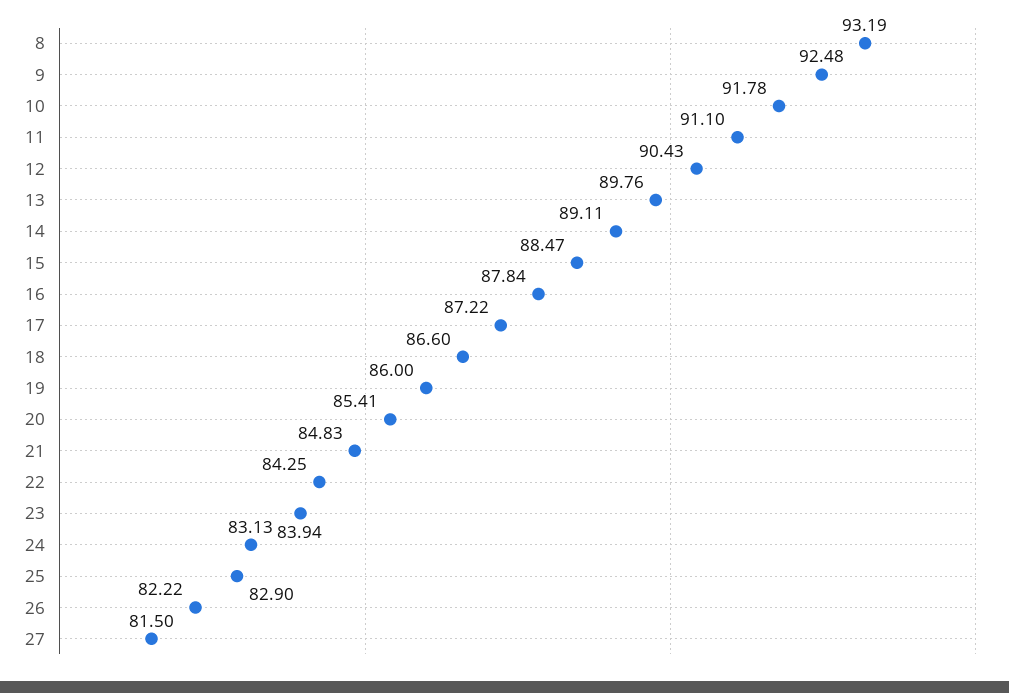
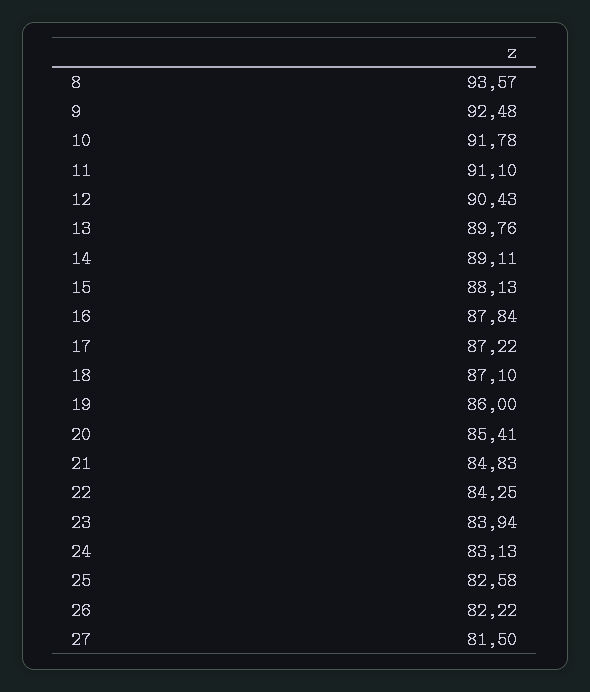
  {
-   "8": 93.19,
+   "8": 93.57,
    "9": 92.48,
    "10": 91.78,
    "11": 91.1,
    "12": 90.43,
    "13": 89.76,
    "14": 89.11,
-   "15": 88.47,
+   "15": 88.13,
    "16": 87.84,
    "17": 87.22,
-   "18": 86.6,
+   "18": 87.1,
    "19": 86,
    "20": 85.41,
    "21": 84.83,
    "22": 84.25,
    "23": 83.94,
    "24": 83.13,
-   "25": 82.9,
+   "25": 82.58,
    "26": 82.22,
    "27": 81.5
  }

